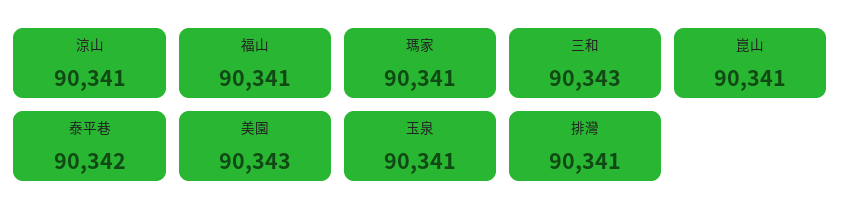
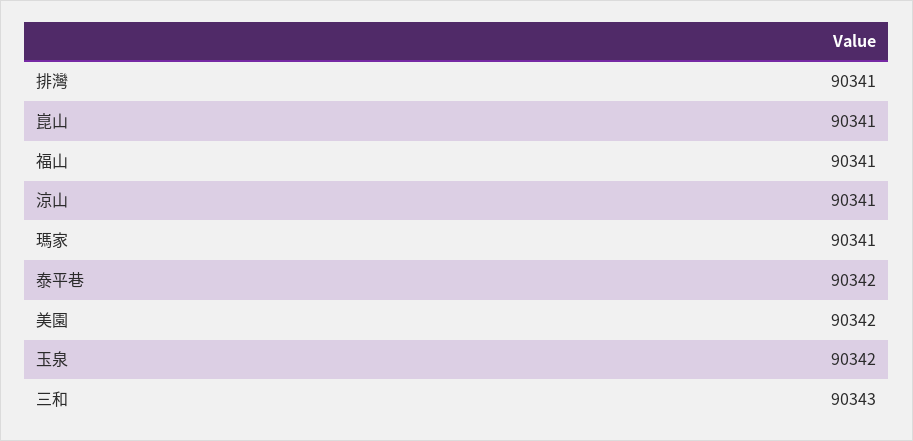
  {
    "涼山": 90341,
    "福山": 90341,
    "瑪家": 90341,
    "三和": 90343,
    "崑山": 90341,
    "泰平巷": 90342,
-   "美園": 90343,
+   "美園": 90342,
-   "玉泉": 90341,
+   "玉泉": 90342,
    "排灣": 90341
  }

